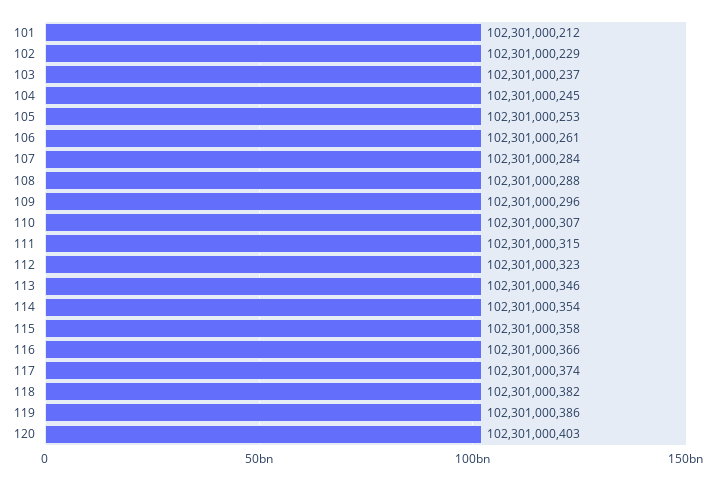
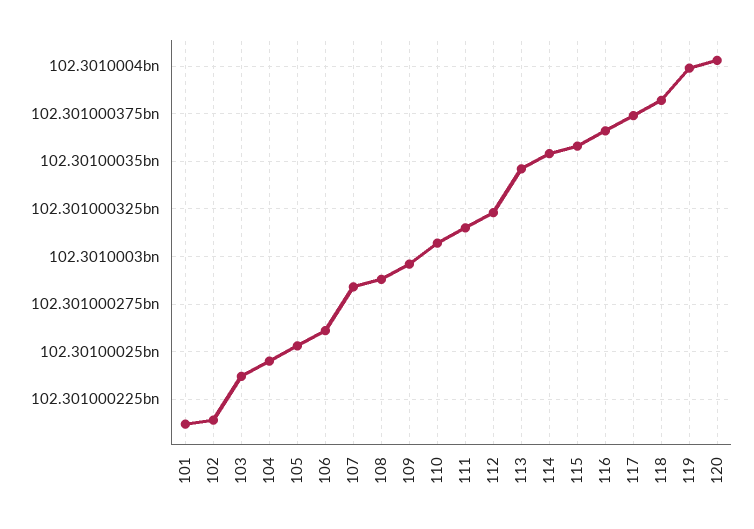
  {
    "101": 102301000212,
-   "102": 102301000229,
+   "102": 102301000215,
    "103": 102301000237,
    "104": 102301000245,
    "105": 102301000253,
    "106": 102301000261,
    "107": 102301000284,
    "108": 102301000288,
    "109": 102301000296,
    "110": 102301000307,
    "111": 102301000315,
    "112": 102301000323,
    "113": 102301000346,
    "114": 102301000354,
    "115": 102301000358,
    "116": 102301000366,
    "117": 102301000374,
    "118": 102301000382,
-   "119": 102301000386,
+   "119": 102301000400,
    "120": 102301000403
  }

